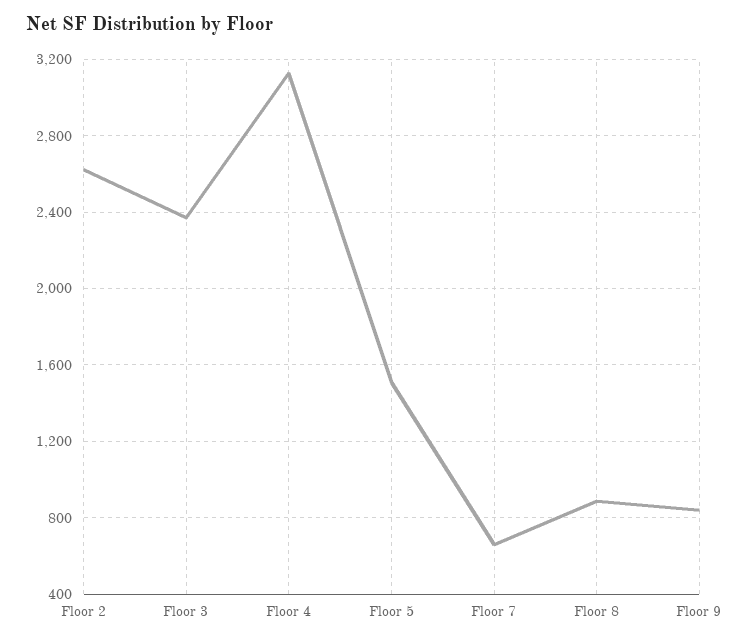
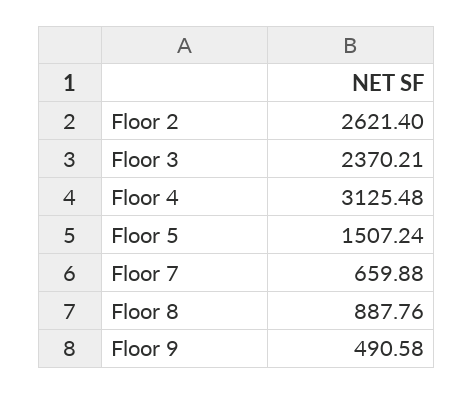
  {
    "Floor 2": 2621.4,
    "Floor 3": 2370.21,
    "Floor 4": 3125.48,
    "Floor 5": 1507.24,
    "Floor 7": 659.88,
    "Floor 8": 887.76,
-   "Floor 9": 850
+   "Floor 9": 490.58
  }

